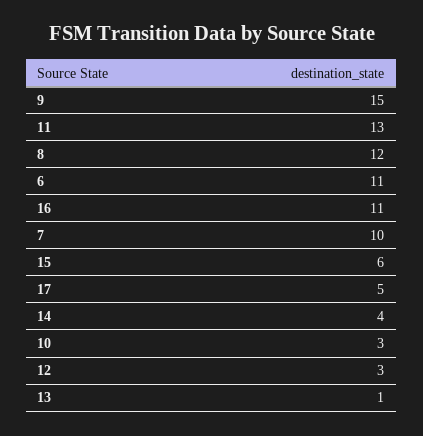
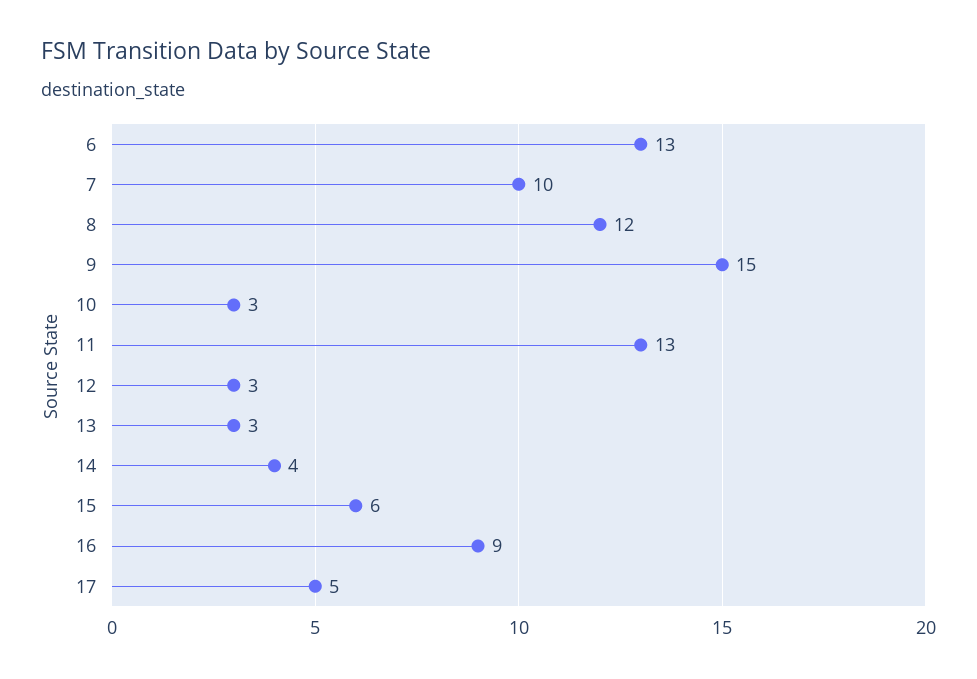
  {
    "9": 15,
    "11": 13,
    "8": 12,
-   "6": 11,
+   "6": 13,
-   "16": 11,
+   "16": 9,
    "7": 10,
    "15": 6,
    "17": 5,
    "14": 4,
    "10": 3,
    "12": 3,
-   "13": 1
+   "13": 3
  }

